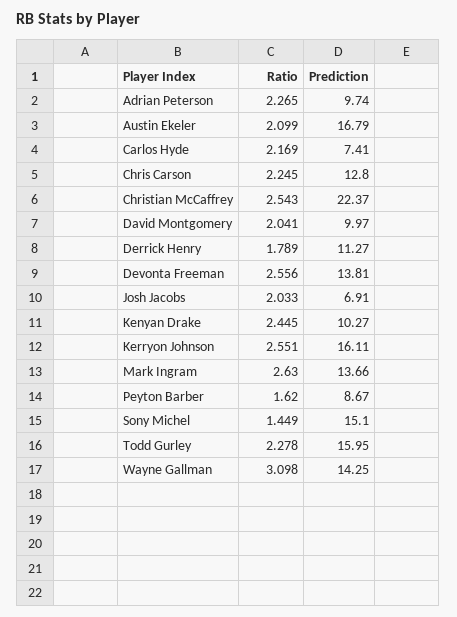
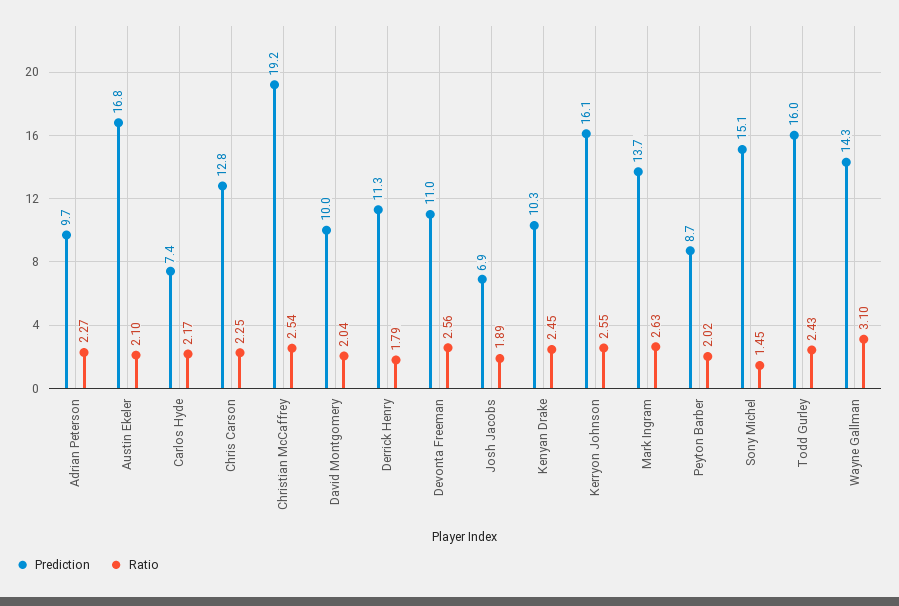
  {
    "Ratio": {
      "Adrian Peterson": 2.265,
      "Austin Ekeler": 2.099,
      "Carlos Hyde": 2.169,
      "Chris Carson": 2.245,
      "Christian McCaffrey": 2.543,
      "David Montgomery": 2.041,
      "Derrick Henry": 1.789,
      "Devonta Freeman": 2.556,
-     "Josh Jacobs": 2.033,
+     "Josh Jacobs": 1.89,
      "Kenyan Drake": 2.445,
      "Kerryon Johnson": 2.551,
      "Mark Ingram": 2.63,
-     "Peyton Barber": 1.62,
+     "Peyton Barber": 2.02,
      "Sony Michel": 1.449,
-     "Todd Gurley": 2.278,
+     "Todd Gurley": 2.43,
      "Wayne Gallman": 3.098
    },
    "Prediction": {
      "Adrian Peterson": 9.74,
      "Austin Ekeler": 16.79,
      "Carlos Hyde": 7.41,
      "Chris Carson": 12.8,
-     "Christian McCaffrey": 22.37,
+     "Christian McCaffrey": 19.2,
      "David Montgomery": 9.97,
      "Derrick Henry": 11.27,
-     "Devonta Freeman": 13.81,
+     "Devonta Freeman": 11,
      "Josh Jacobs": 6.91,
      "Kenyan Drake": 10.27,
      "Kerryon Johnson": 16.11,
      "Mark Ingram": 13.66,
      "Peyton Barber": 8.67,
      "Sony Michel": 15.1,
      "Todd Gurley": 15.95,
      "Wayne Gallman": 14.25
    }
  }

